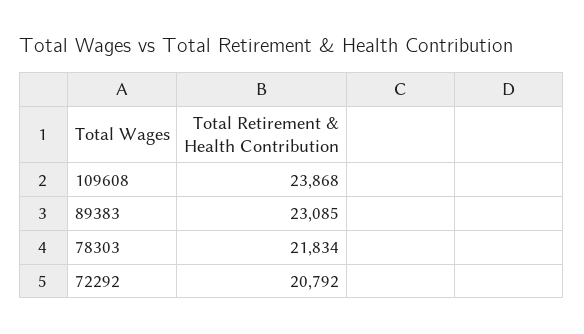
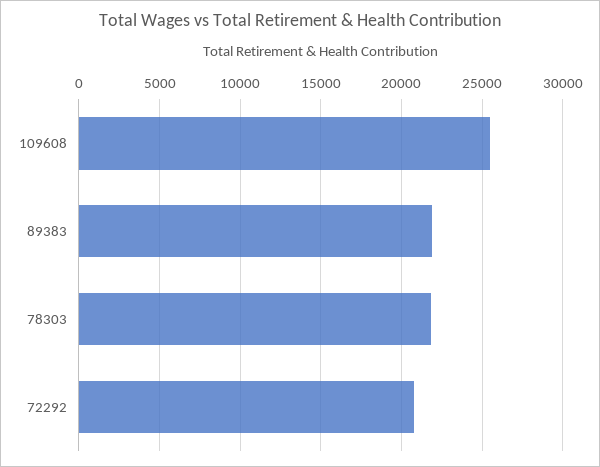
  {
-   "109608": 23868,
+   "109608": 25500,
-   "89383": 23085,
+   "89383": 22000,
    "78303": 21834,
    "72292": 20792
  }

